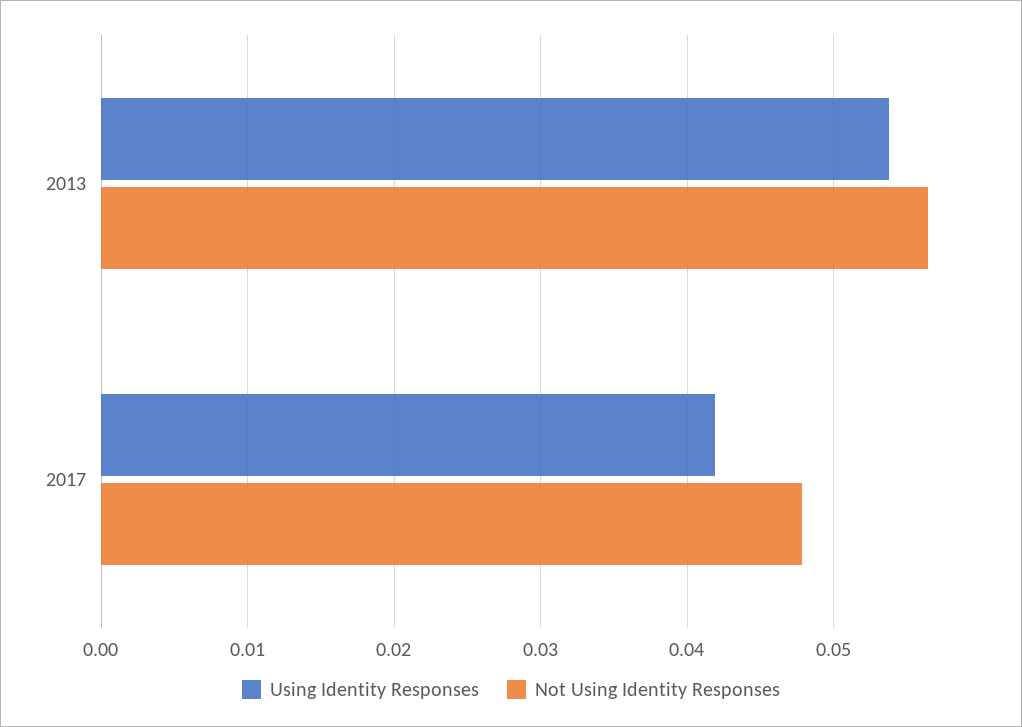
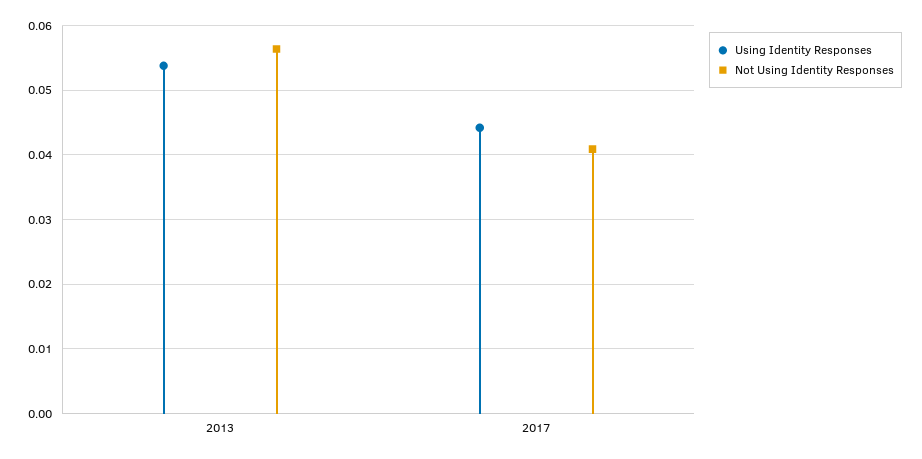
  {
    "Using Identity Responses": {
      "2013": 0.054,
-     "2017": 0.042
+     "2017": 0.044
    },
    "Not Using Identity Responses": {
      "2013": 0.056,
-     "2017": 0.048
+     "2017": 0.041
    }
  }

